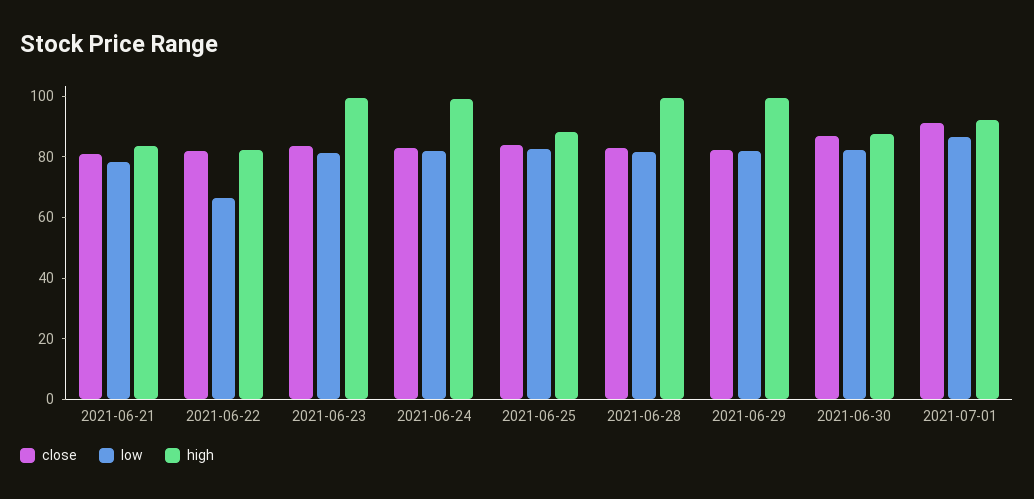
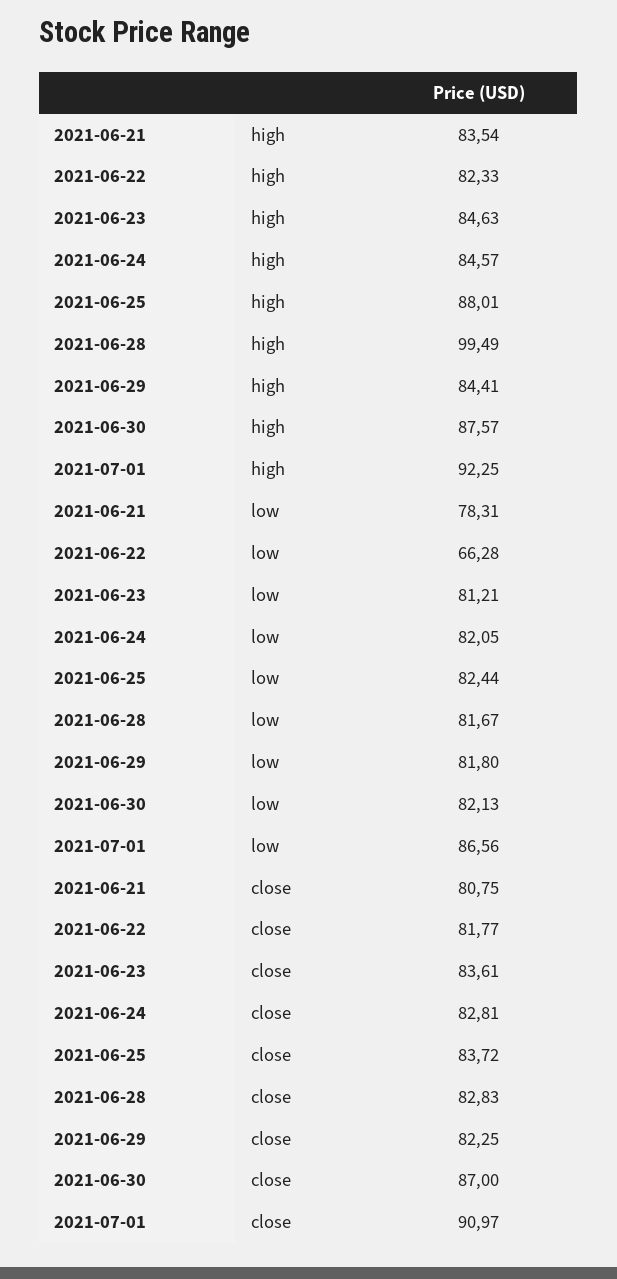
  {
    "close": {
      "2021-06-21": 80.75,
      "2021-06-22": 81.77,
      "2021-06-23": 83.61,
      "2021-06-24": 82.81,
      "2021-06-25": 83.72,
      "2021-06-28": 82.83,
      "2021-06-29": 82.25,
      "2021-06-30": 87,
      "2021-07-01": 90.97
    },
    "low": {
      "2021-06-21": 78.31,
      "2021-06-22": 66.28,
      "2021-06-23": 81.21,
      "2021-06-24": 82.05,
      "2021-06-25": 82.44,
      "2021-06-28": 81.67,
      "2021-06-29": 81.8,
      "2021-06-30": 82.13,
      "2021-07-01": 86.56
    },
    "high": {
      "2021-06-21": 83.54,
      "2021-06-22": 82.33,
-     "2021-06-23": 100,
+     "2021-06-23": 84.63,
-     "2021-06-24": 100,
+     "2021-06-24": 84.57,
      "2021-06-25": 88.01,
      "2021-06-28": 99.49,
-     "2021-06-29": 100,
+     "2021-06-29": 84.41,
      "2021-06-30": 87.57,
      "2021-07-01": 92.25
    }
  }

